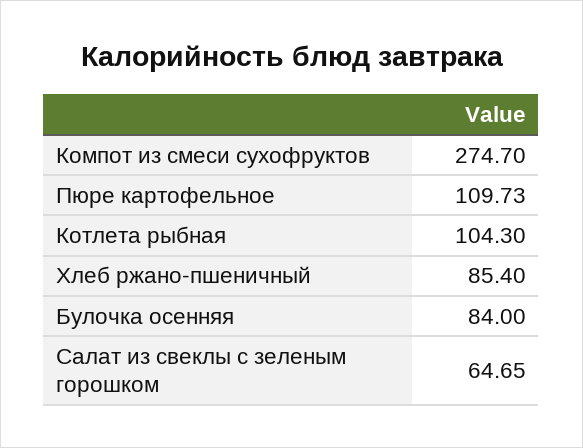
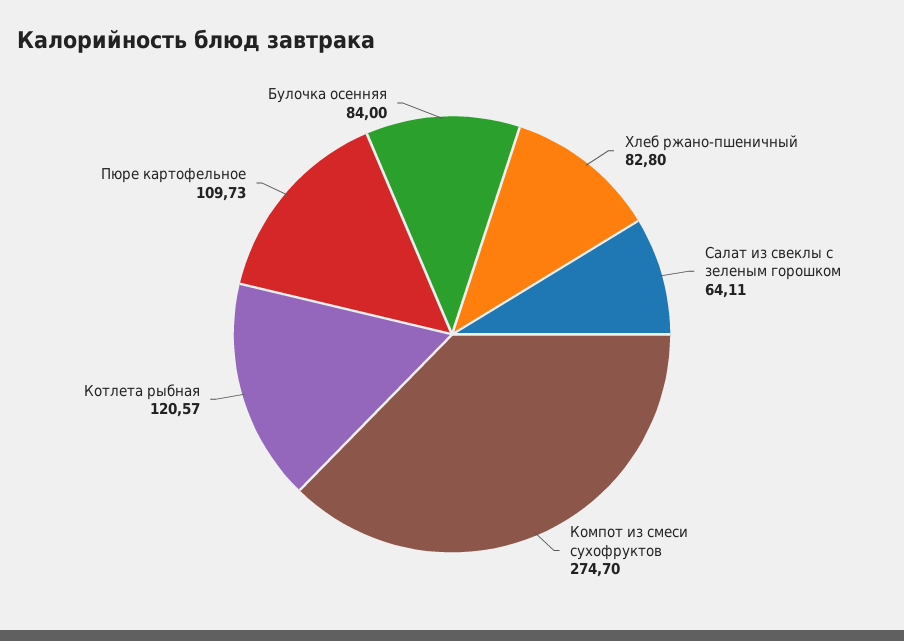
  {
    "Компот из смеси сухофруктов": 274.7,
    "Пюре картофельное": 109.73,
-   "Котлета рыбная": 104.3,
+   "Котлета рыбная": 120.57,
-   "Хлеб ржано-пшеничный": 85.4,
+   "Хлеб ржано-пшеничный": 82.8,
    "Булочка осенняя": 84,
-   "Салат из свеклы с зеленым горошком": 64.65
+   "Салат из свеклы с зеленым горошком": 64.11
  }

